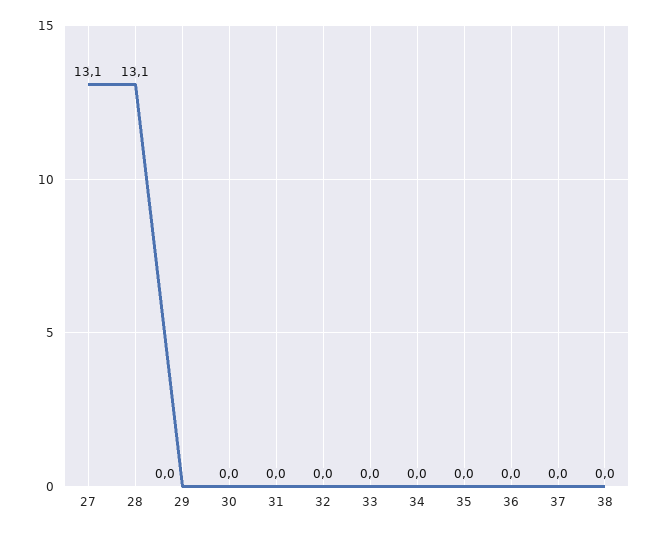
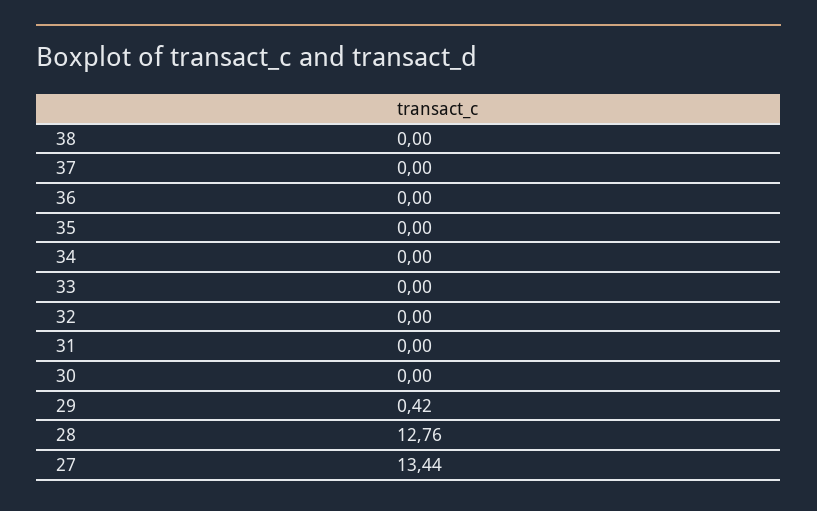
  {
-   "27": 13.1,
+   "27": 13.44,
-   "28": 13.1,
+   "28": 12.76,
-   "29": 0,
+   "29": 0.42,
    "30": 0,
    "31": 0,
    "32": 0,
    "33": 0,
    "34": 0,
    "35": 0,
    "36": 0,
    "37": 0,
    "38": 0
  }

